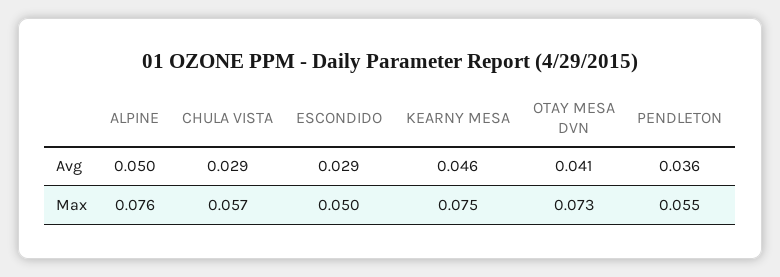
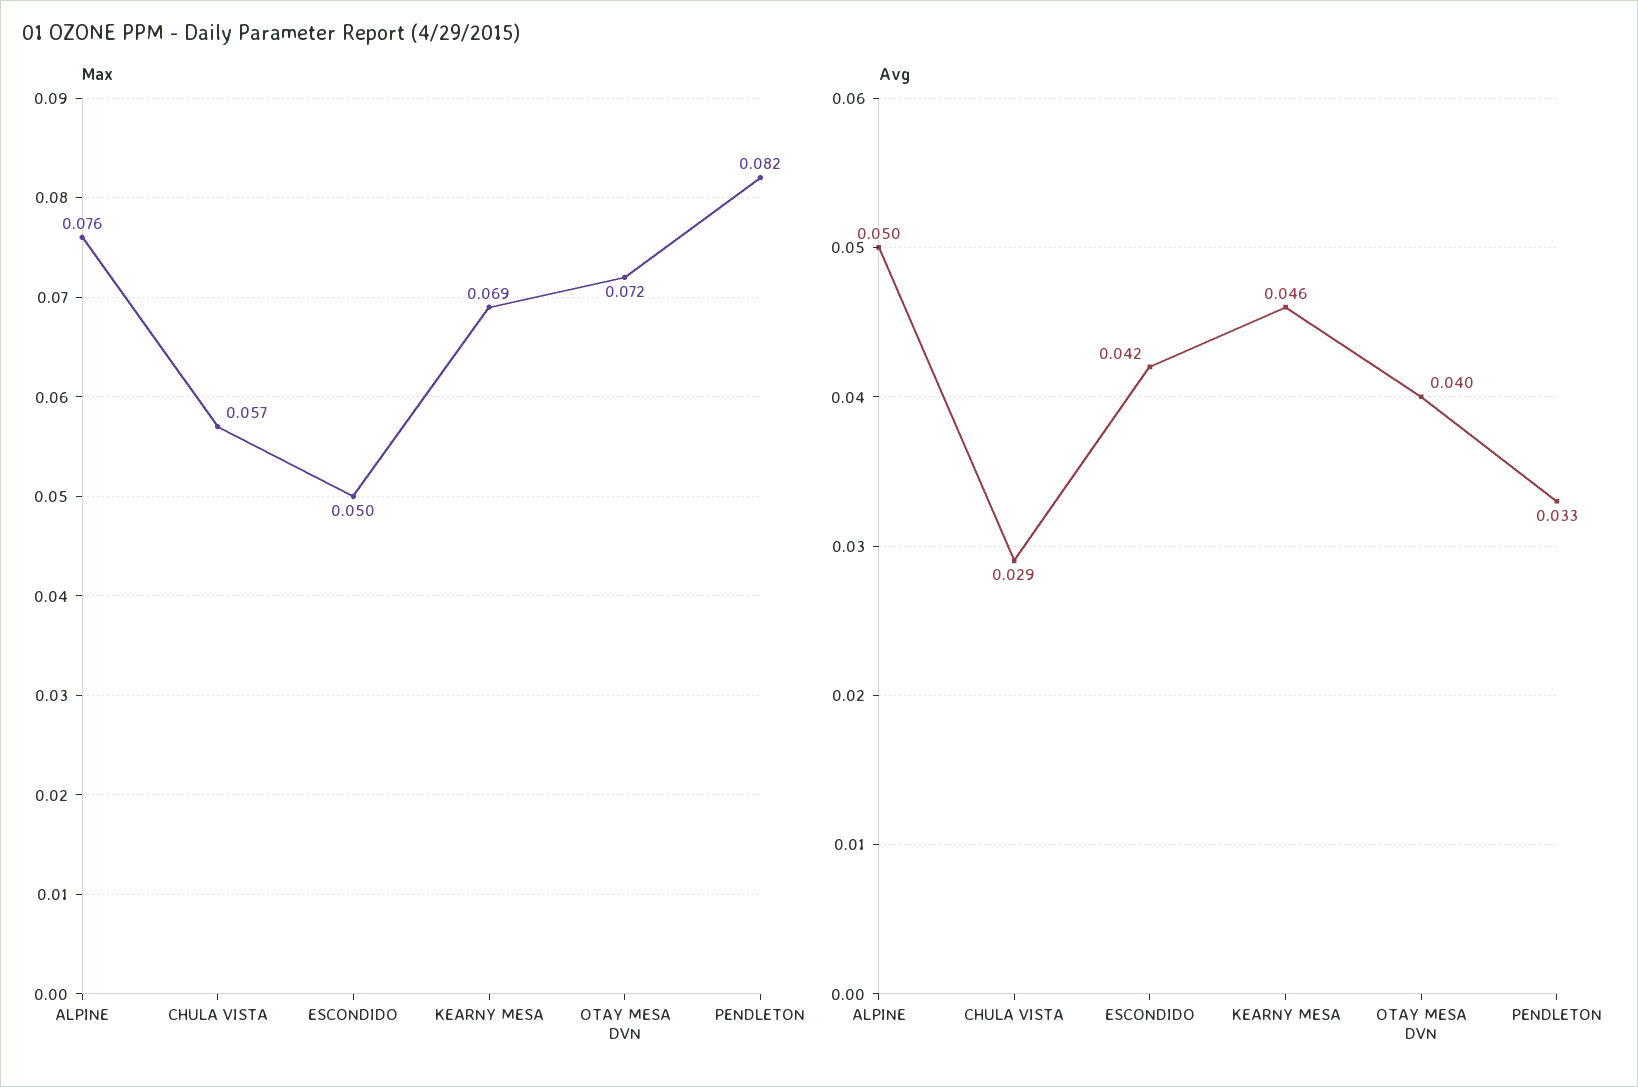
  {
    "Avg": {
      "ALPINE": 0.05,
      "CHULA VISTA": 0.029,
-     "ESCONDIDO": 0.029,
+     "ESCONDIDO": 0.042,
      "KEARNY MESA": 0.046,
-     "OTAY MESA DVN": 0.041,
+     "OTAY MESA DVN": 0.04,
-     "PENDLETON": 0.036
+     "PENDLETON": 0.033
    },
    "Max": {
      "ALPINE": 0.076,
      "CHULA VISTA": 0.057,
      "ESCONDIDO": 0.05,
-     "KEARNY MESA": 0.075,
+     "KEARNY MESA": 0.069,
-     "OTAY MESA DVN": 0.073,
+     "OTAY MESA DVN": 0.072,
-     "PENDLETON": 0.055
+     "PENDLETON": 0.082
    }
  }

